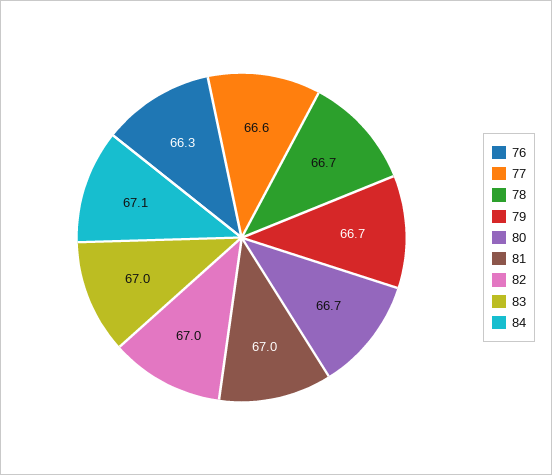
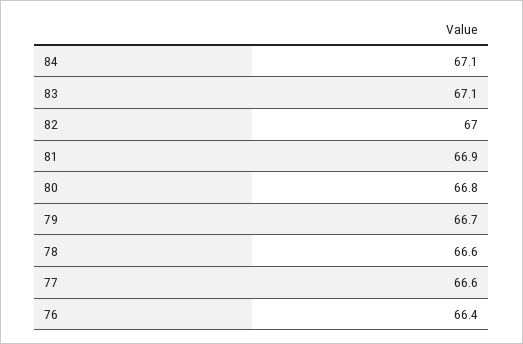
  {
-   "76": 66.3,
+   "76": 66.4,
    "77": 66.6,
-   "78": 66.7,
+   "78": 66.6,
    "79": 66.7,
-   "80": 66.7,
+   "80": 66.8,
-   "81": 67,
+   "81": 66.9,
    "82": 67,
-   "83": 67,
+   "83": 67.1,
    "84": 67.1
  }

